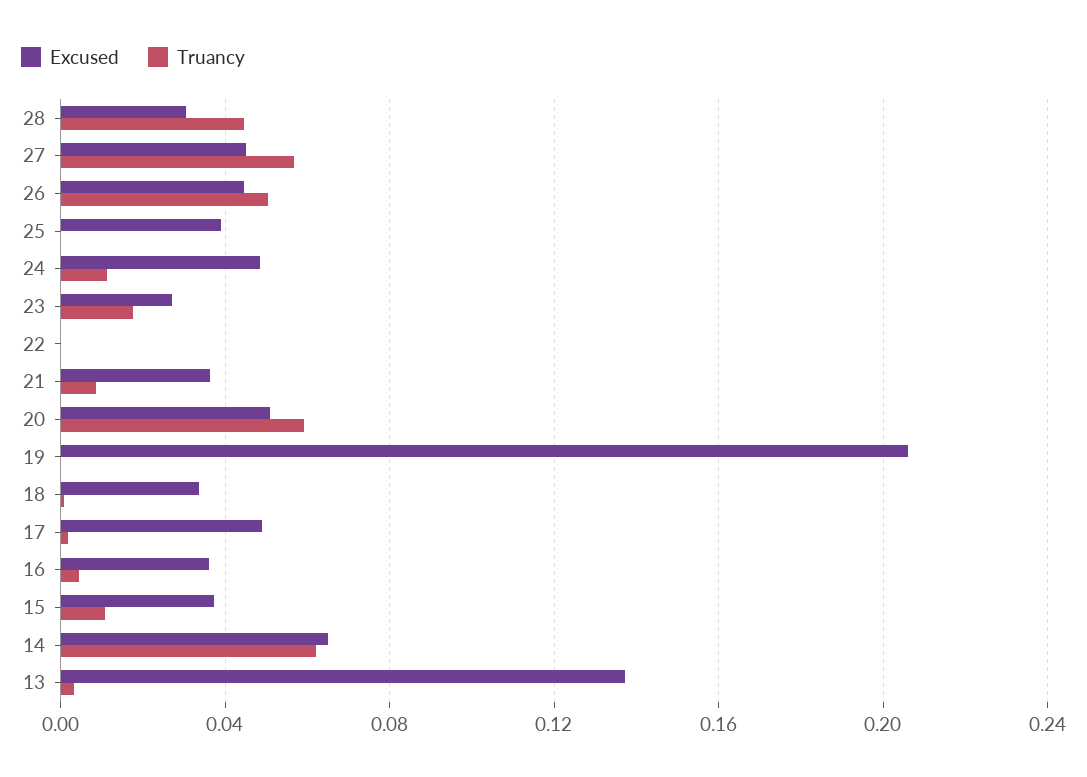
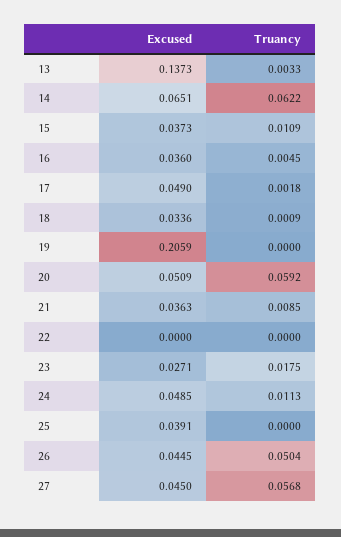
  {
    "Excused": {
-     "28": 0.03,
      "27": 0.045,
      "26": 0.0445,
      "25": 0.0391,
      "24": 0.0485,
      "23": 0.0271,
      "22": 0,
      "21": 0.0363,
      "20": 0.0509,
      "19": 0.2059,
      "18": 0.0336,
      "17": 0.049,
      "16": 0.036,
      "15": 0.0373,
      "14": 0.0651,
      "13": 0.1373
    },
    "Truancy": {
-     "28": 0.045,
      "27": 0.0568,
      "26": 0.0504,
      "25": 0,
      "24": 0.0113,
      "23": 0.0175,
      "22": 0,
      "21": 0.0085,
      "20": 0.0592,
      "19": 0,
      "18": 0.0009,
      "17": 0.0018,
      "16": 0.0045,
      "15": 0.0109,
      "14": 0.0622,
      "13": 0.0033
    }
  }

